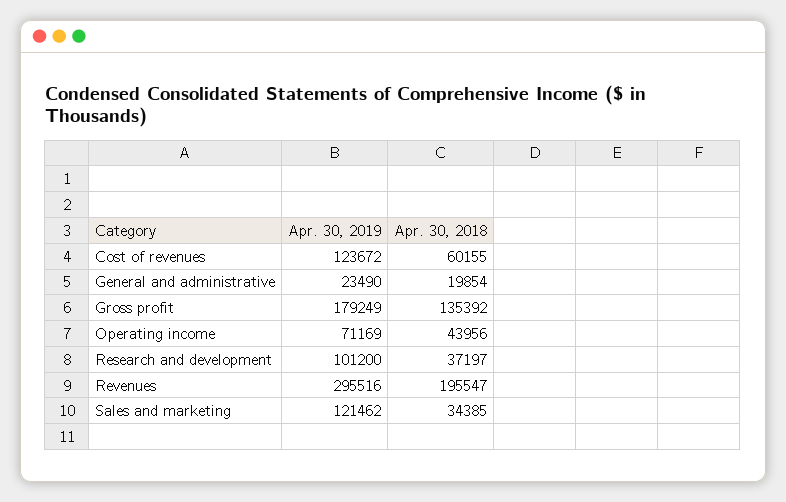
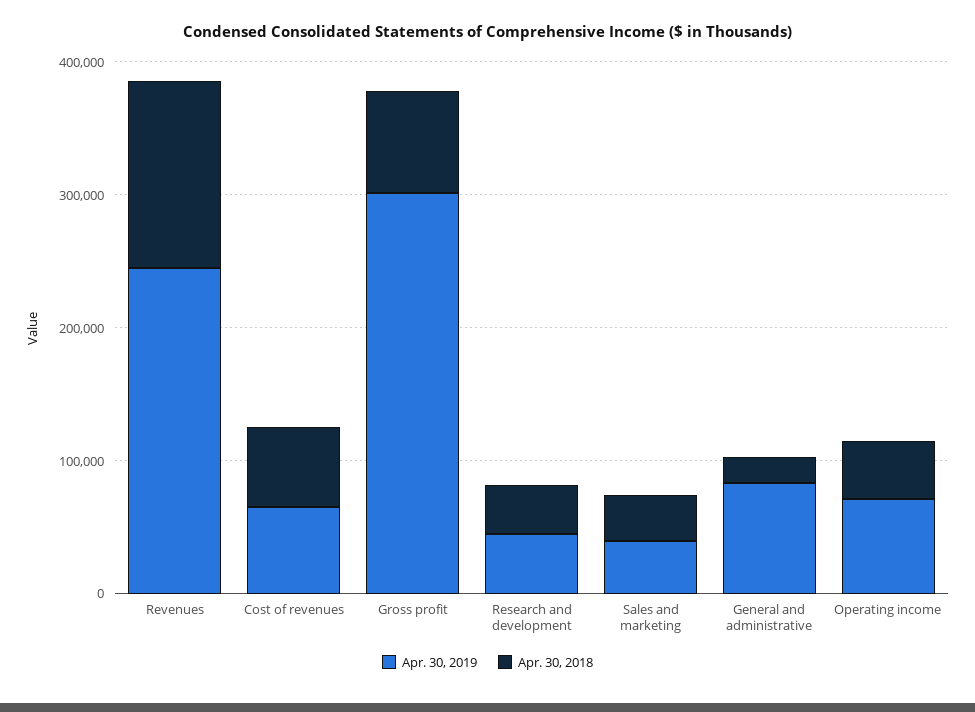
  {
    "Apr. 30, 2019": {
-     "Cost of revenues": 123672,
+     "Cost of revenues": 60000,
-     "General and administrative": 23490,
+     "General and administrative": 80000,
-     "Gross profit": 179249,
+     "Gross profit": 300000,
      "Operating income": 71169,
-     "Research and development": 101200,
+     "Research and development": 40000,
-     "Revenues": 295516,
+     "Revenues": 240000,
-     "Sales and marketing": 121462
+     "Sales and marketing": 40000
    },
    "Apr. 30, 2018": {
      "Cost of revenues": 60155,
      "General and administrative": 19854,
-     "Gross profit": 135392,
+     "Gross profit": 80000,
      "Operating income": 43956,
      "Research and development": 37197,
-     "Revenues": 195547,
+     "Revenues": 140000,
      "Sales and marketing": 34385
    }
  }

